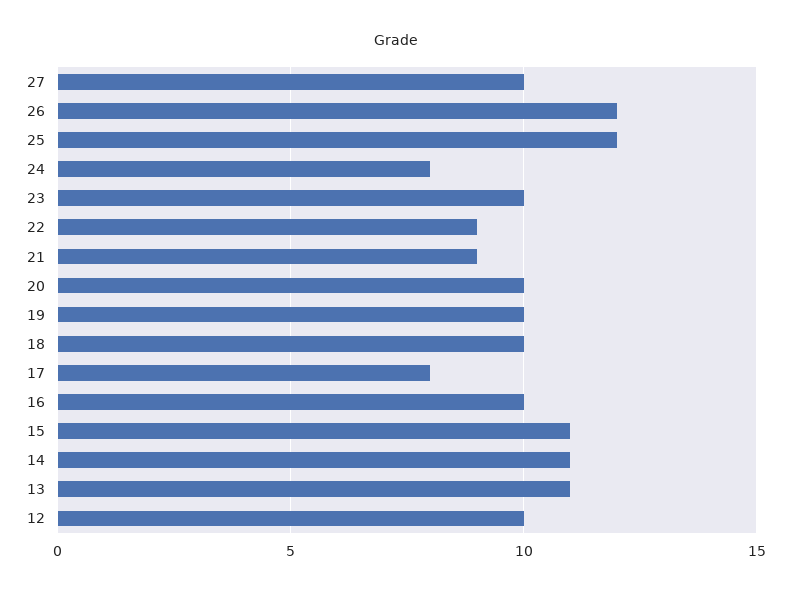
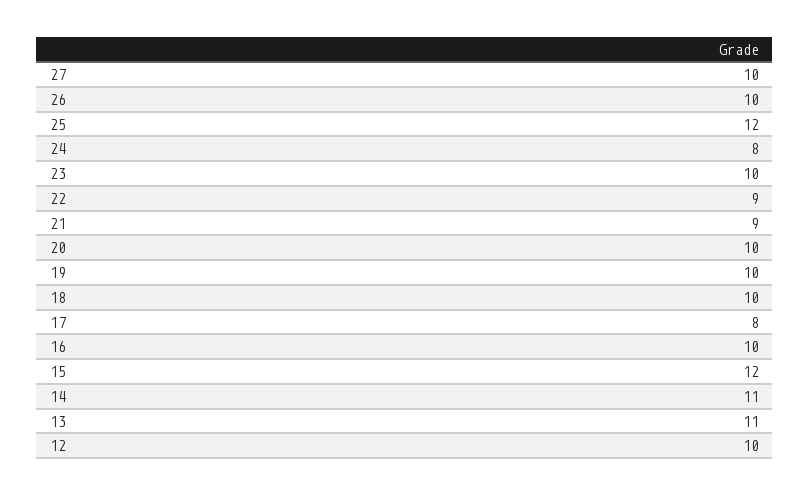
  {
    "27": 10,
-   "26": 12,
+   "26": 10,
    "25": 12,
    "24": 8,
    "23": 10,
    "22": 9,
    "21": 9,
    "20": 10,
    "19": 10,
    "18": 10,
    "17": 8,
    "16": 10,
-   "15": 11,
+   "15": 12,
    "14": 11,
    "13": 11,
    "12": 10
  }

